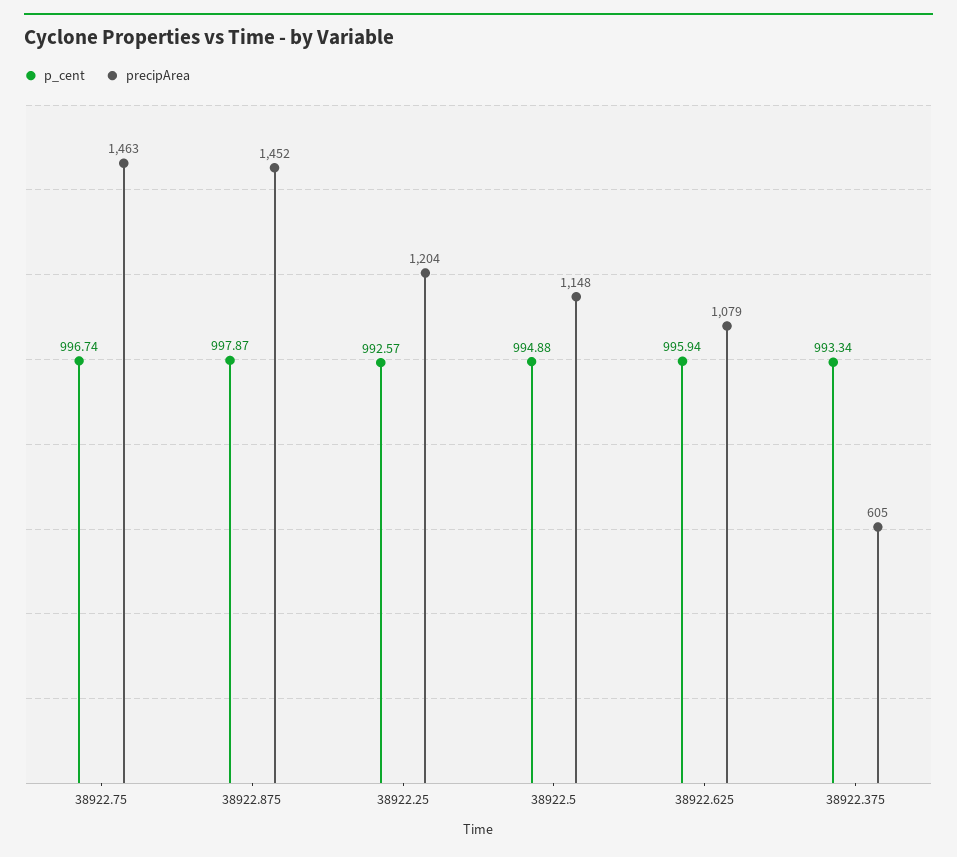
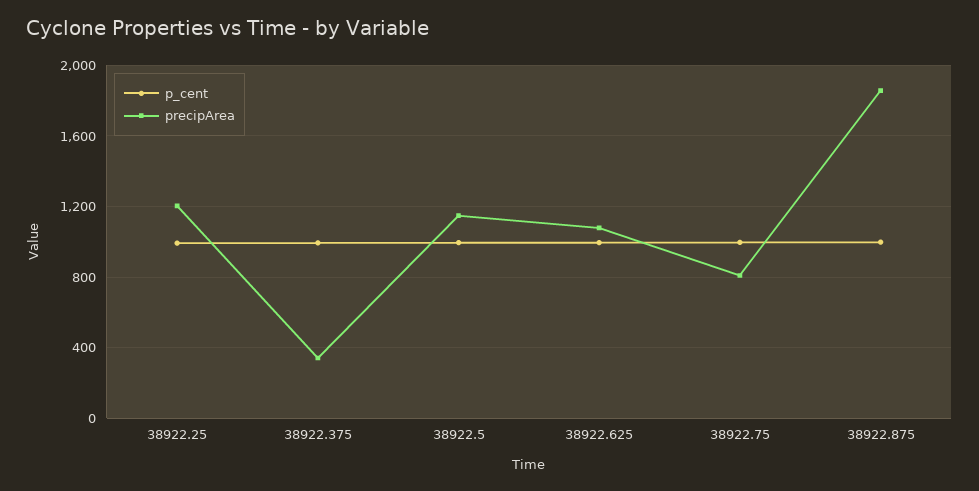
  {
    "p_cent": {
      "38922.75": 996.74,
      "38922.875": 997.87,
      "38922.25": 992.57,
      "38922.5": 994.88,
      "38922.625": 995.94,
      "38922.375": 993.34
    },
    "precipArea": {
-     "38922.75": 1463,
+     "38922.75": 800,
-     "38922.875": 1452,
+     "38922.875": 1850,
      "38922.25": 1204,
      "38922.5": 1148,
      "38922.625": 1079,
-     "38922.375": 605
+     "38922.375": 350
    }
  }

